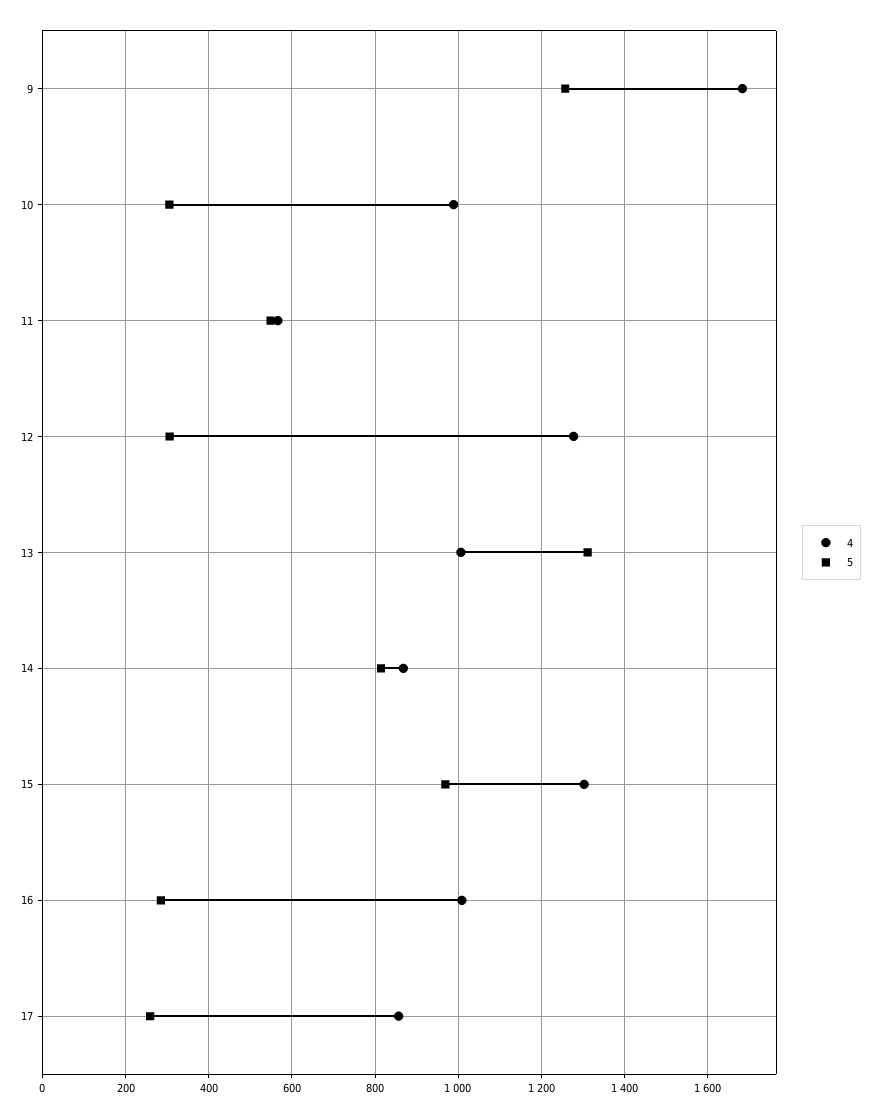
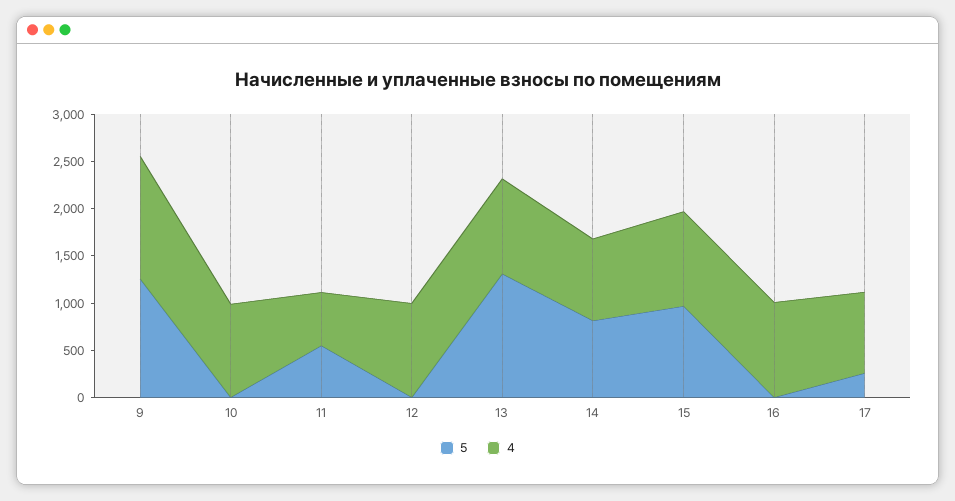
  {
    "4": {
-     "9": 1680,
+     "9": 1300,
      "10": 980,
      "11": 560,
-     "12": 1280,
+     "12": 1000,
      "13": 1000,
      "14": 860,
-     "15": 1300,
+     "15": 1000,
      "16": 1000,
      "17": 860
    },
    "5": {
      "9": 1260,
-     "10": 300,
+     "10": 0,
      "11": 540,
-     "12": 300,
+     "12": 0,
      "13": 1320,
      "14": 820,
      "15": 960,
-     "16": 280,
+     "16": 0,
      "17": 260
    }
  }

